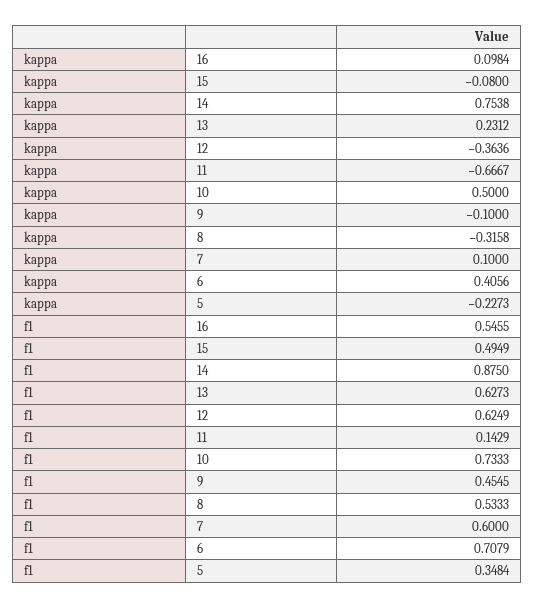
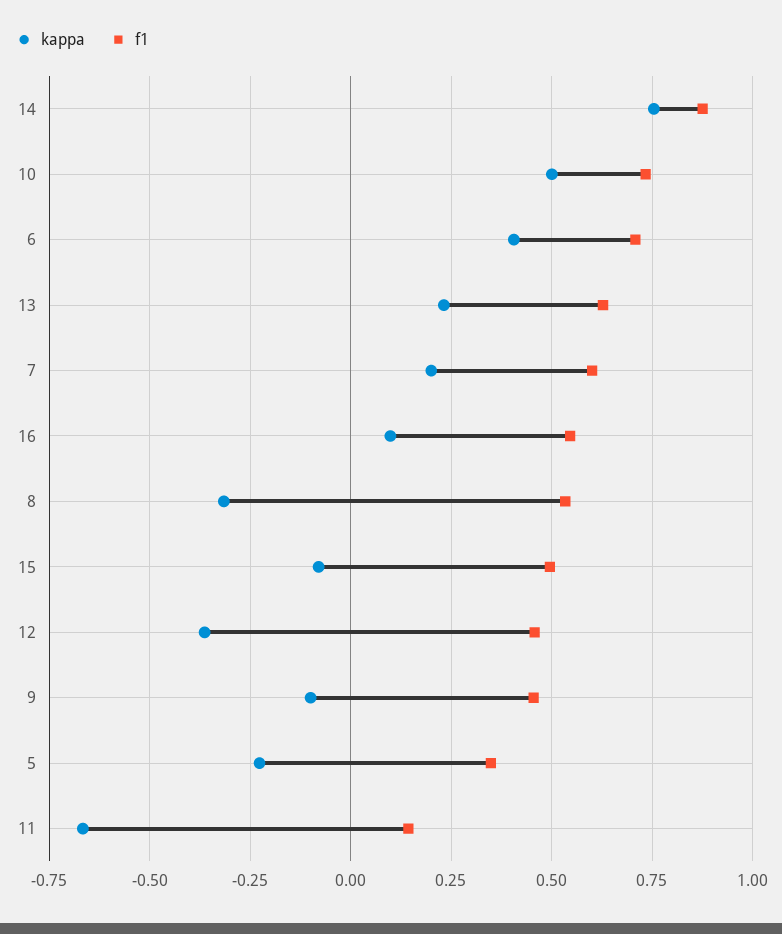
  {
    "kappa": {
      "16": 0.0984,
      "15": -0.08,
      "14": 0.7538,
      "13": 0.2312,
      "12": -0.3636,
      "11": -0.6667,
      "10": 0.5,
      "9": -0.1,
      "8": -0.3158,
-     "7": 0.1,
+     "7": 0.2,
      "6": 0.4056,
      "5": -0.2273
    },
    "f1": {
      "16": 0.5455,
      "15": 0.4949,
      "14": 0.875,
      "13": 0.6273,
-     "12": 0.6249,
+     "12": 0.45,
      "11": 0.1429,
      "10": 0.7333,
      "9": 0.4545,
      "8": 0.5333,
      "7": 0.6,
      "6": 0.7079,
      "5": 0.3484
    }
  }

